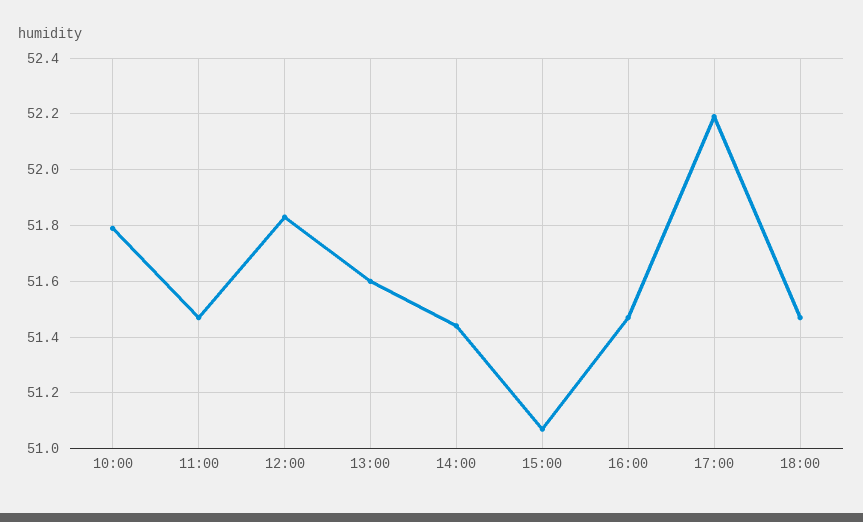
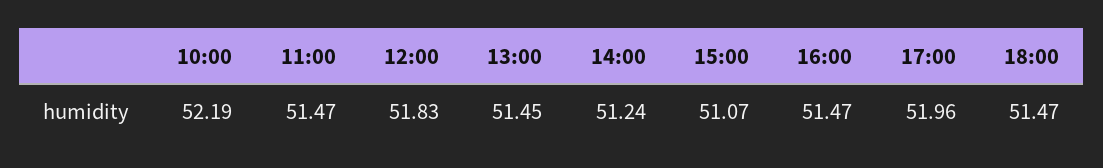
  {
-   "10:00": 51.8,
+   "10:00": 52.19,
    "11:00": 51.47,
    "12:00": 51.83,
-   "13:00": 51.6,
+   "13:00": 51.45,
-   "14:00": 51.45,
+   "14:00": 51.24,
    "15:00": 51.07,
    "16:00": 51.47,
-   "17:00": 52.2,
+   "17:00": 51.96,
    "18:00": 51.47
  }

